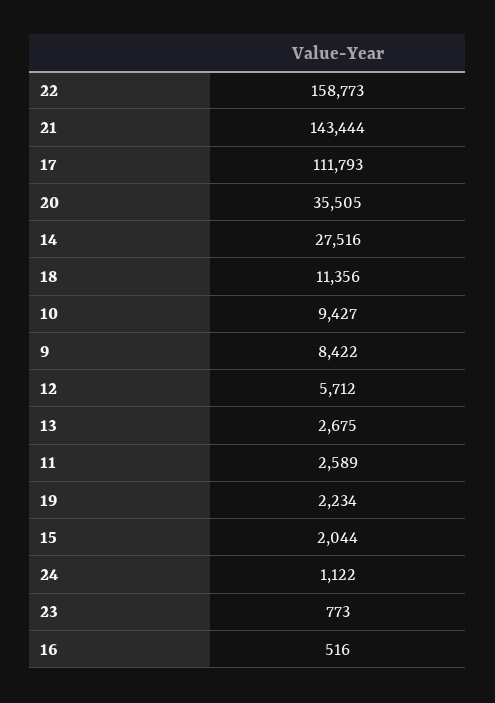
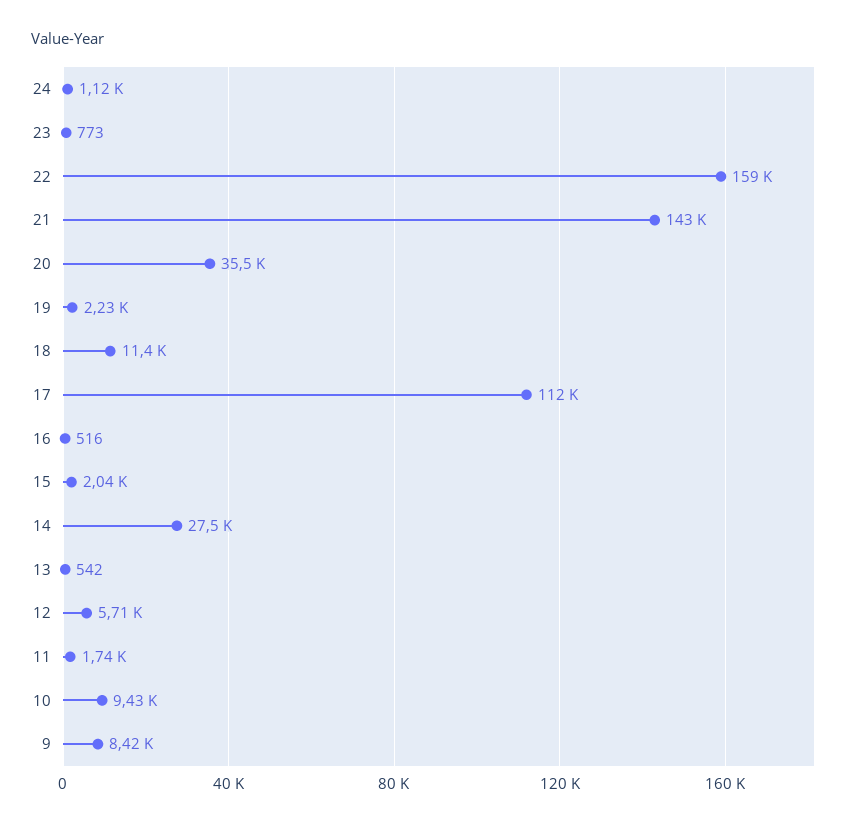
  {
    "22": 158773,
    "21": 143444,
    "17": 111793,
    "20": 35505,
    "14": 27516,
    "18": 11356,
    "10": 9427,
    "9": 8422,
    "12": 5712,
-   "13": 2675,
+   "13": 542,
-   "11": 2589,
+   "11": 1740,
    "19": 2234,
    "15": 2044,
    "24": 1122,
    "23": 773,
    "16": 516
  }

